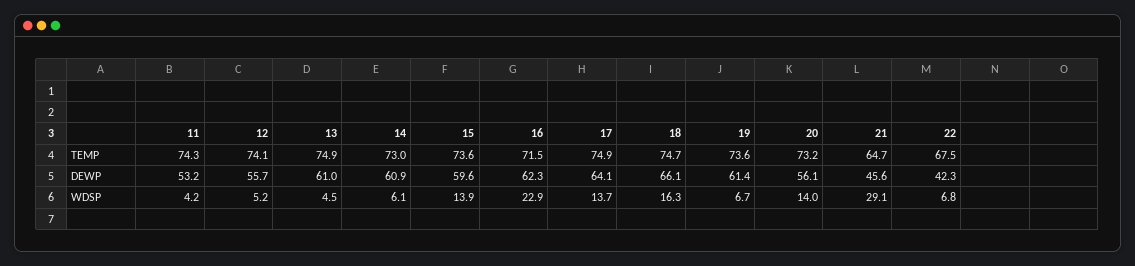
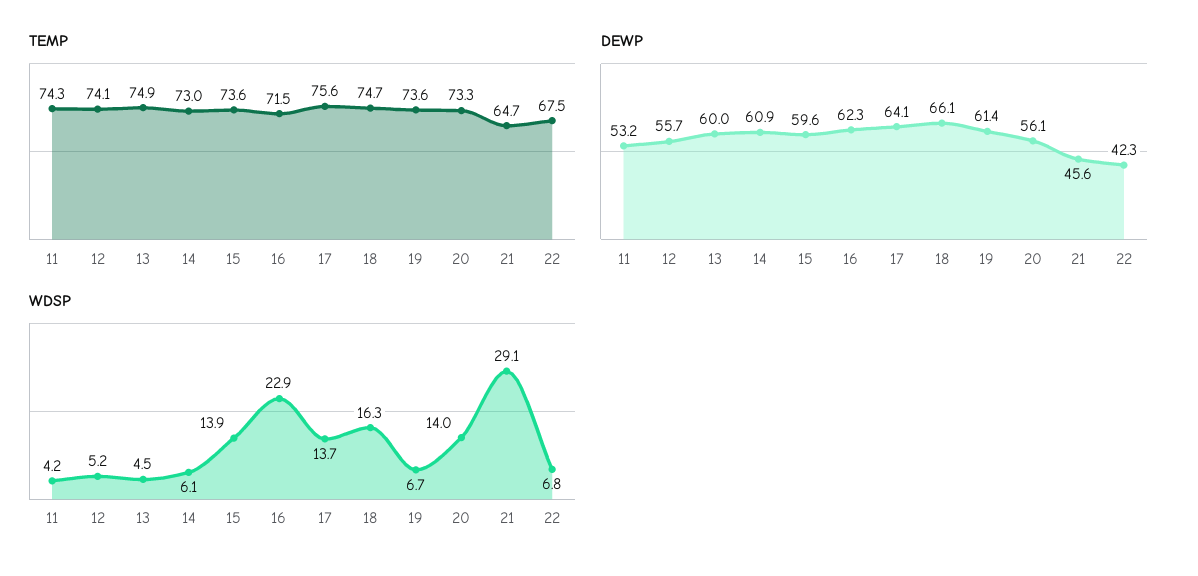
  {
    "TEMP": {
      "11": 74.3,
      "12": 74.1,
      "13": 74.9,
      "14": 73,
      "15": 73.6,
      "16": 71.5,
-     "17": 74.9,
+     "17": 75.6,
      "18": 74.7,
      "19": 73.6,
-     "20": 73.2,
+     "20": 73.3,
      "21": 64.7,
      "22": 67.5
    },
    "DEWP": {
      "11": 53.2,
      "12": 55.7,
-     "13": 61,
+     "13": 60,
      "14": 60.9,
      "15": 59.6,
      "16": 62.3,
      "17": 64.1,
      "18": 66.1,
      "19": 61.4,
      "20": 56.1,
      "21": 45.6,
      "22": 42.3
    },
    "WDSP": {
      "11": 4.2,
      "12": 5.2,
      "13": 4.5,
      "14": 6.1,
      "15": 13.9,
      "16": 22.9,
      "17": 13.7,
      "18": 16.3,
      "19": 6.7,
      "20": 14,
      "21": 29.1,
      "22": 6.8
    }
  }

